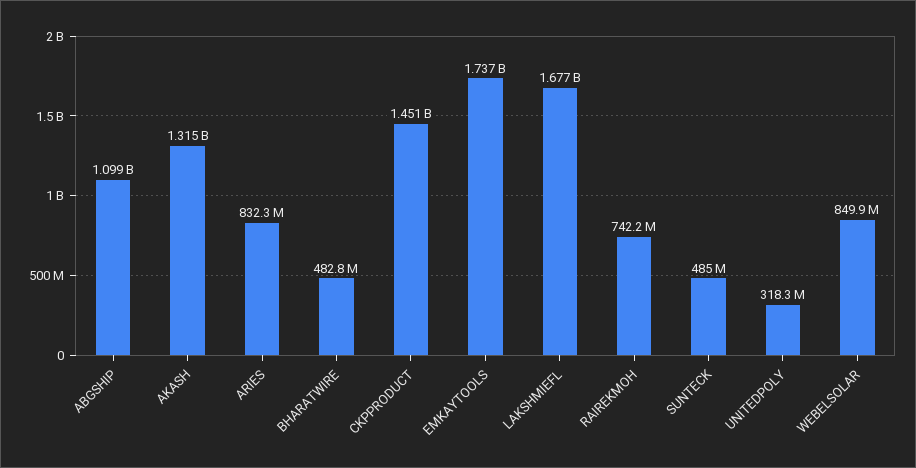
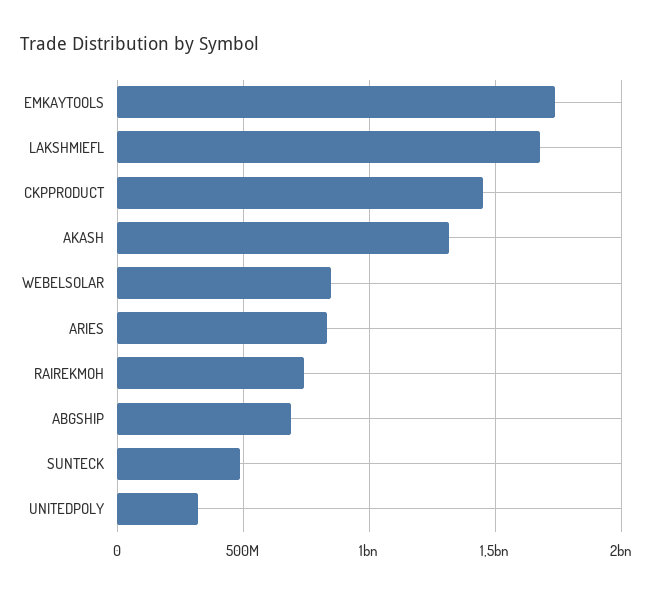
  {
-   "ABGSHIP": 1099000000,
+   "ABGSHIP": 700000000,
    "AKASH": 1315000000,
    "ARIES": 832300000,
-   "BHARATWIRE": 482800000,
    "CKPPRODUCT": 1451000000,
    "EMKAYTOOLS": 1737000000,
    "LAKSHMIEFL": 1677000000,
    "RAIREKMOH": 742200000,
    "SUNTECK": 485000000,
    "UNITEDPOLY": 318300000,
    "WEBELSOLAR": 849900000
  }

